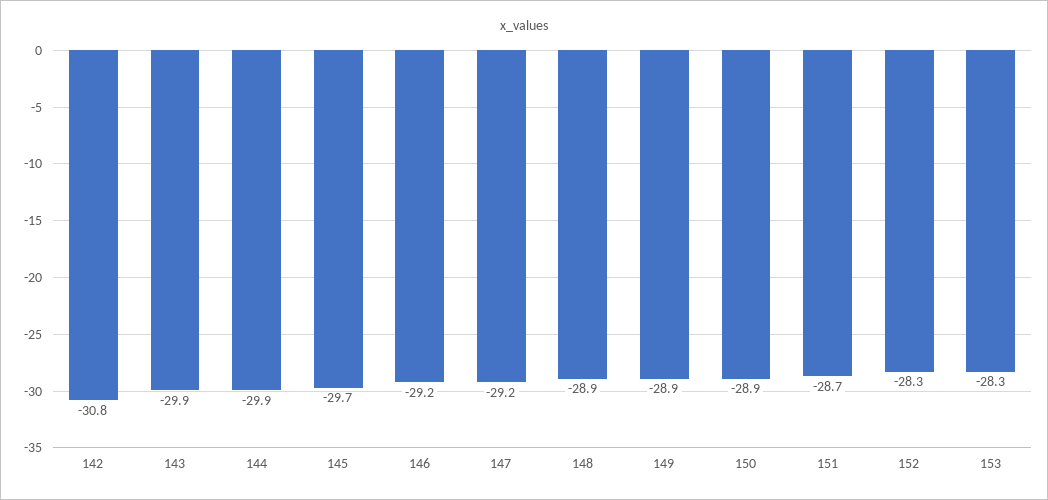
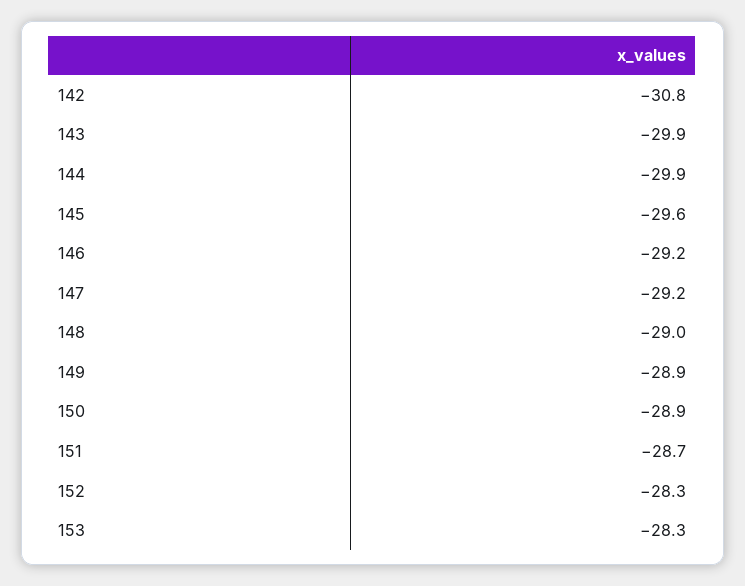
  {
    "142": -30.8,
    "143": -29.9,
    "144": -29.9,
-   "145": -29.7,
+   "145": -29.6,
    "146": -29.2,
    "147": -29.2,
-   "148": -28.9,
+   "148": -29,
    "149": -28.9,
    "150": -28.9,
    "151": -28.7,
    "152": -28.3,
    "153": -28.3
  }

